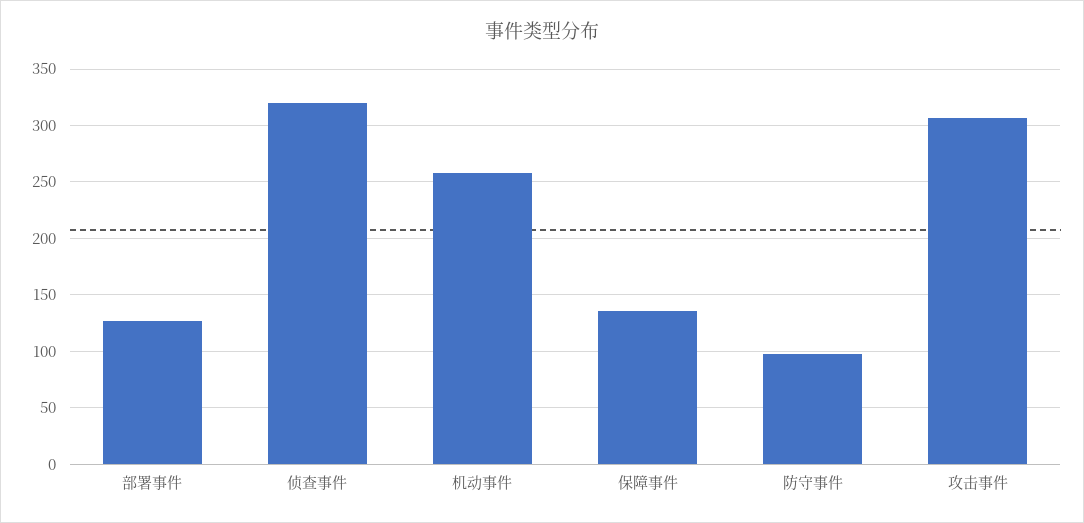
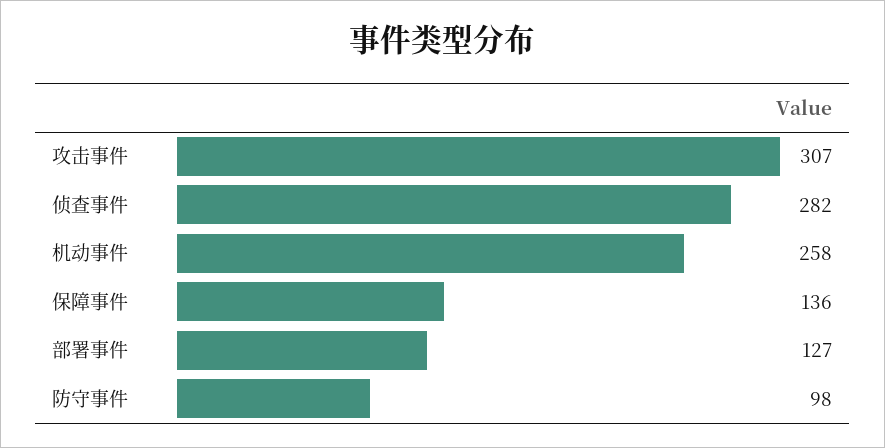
  {
    "部署事件": 127,
-   "侦查事件": 320,
+   "侦查事件": 282,
    "机动事件": 258,
    "保障事件": 136,
    "防守事件": 98,
    "攻击事件": 307
  }

